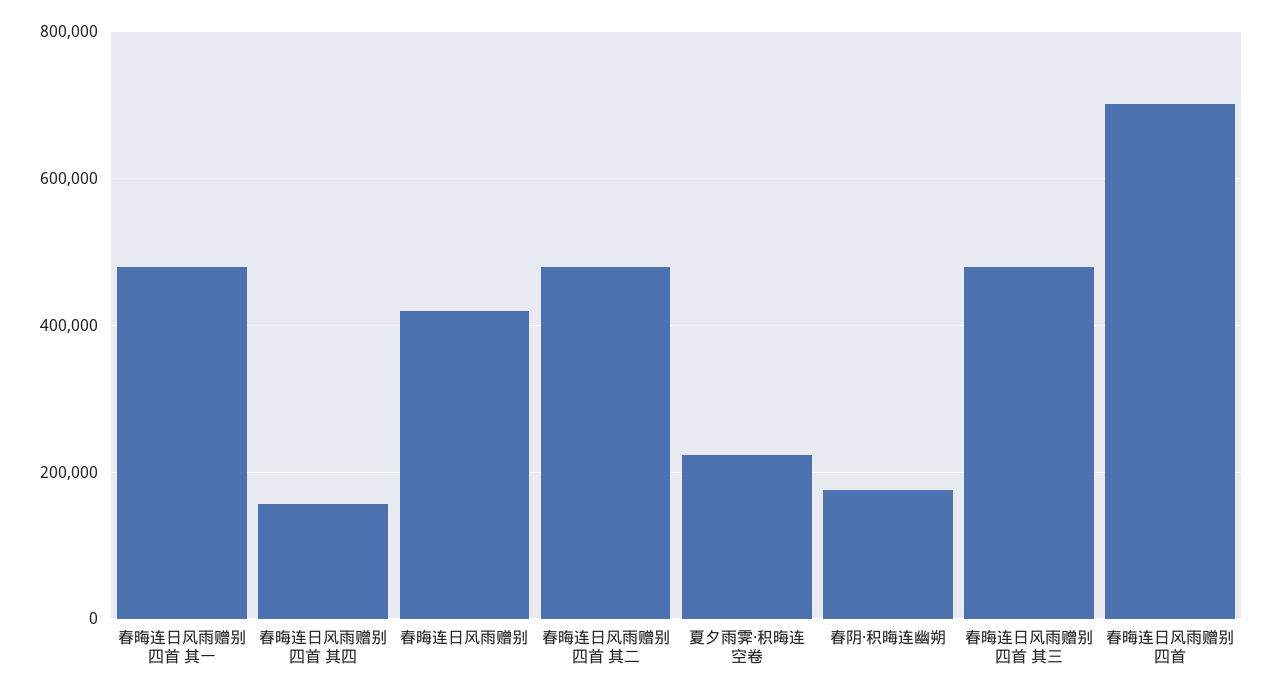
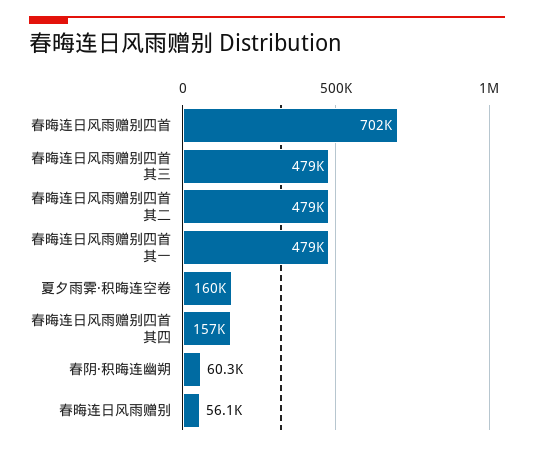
  {
    "春晦连日风雨赠别四首 其一": 479000,
    "春晦连日风雨赠别四首 其四": 157000,
-   "春晦连日风雨赠别": 420000,
+   "春晦连日风雨赠别": 56100,
    "春晦连日风雨赠别四首 其二": 479000,
-   "夏夕雨霁·积晦连空卷": 220000,
+   "夏夕雨霁·积晦连空卷": 160000,
-   "春阴·积晦连幽朔": 180000,
+   "春阴·积晦连幽朔": 60300,
    "春晦连日风雨赠别四首 其三": 479000,
    "春晦连日风雨赠别四首": 702000
  }

